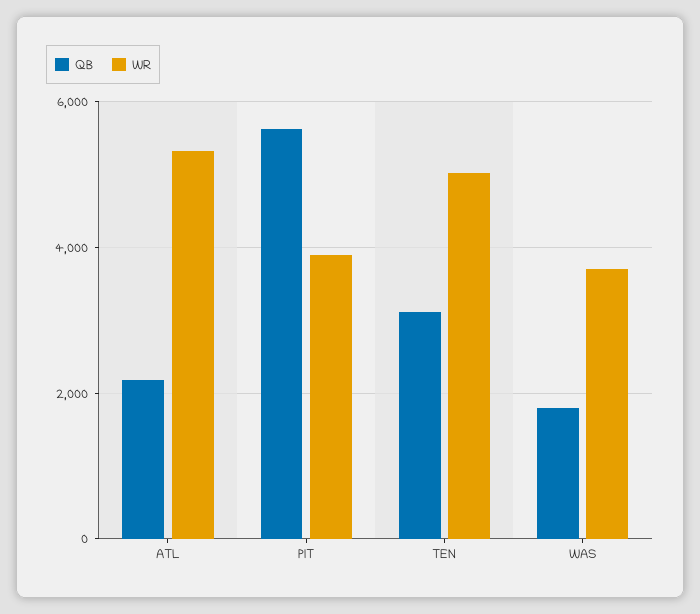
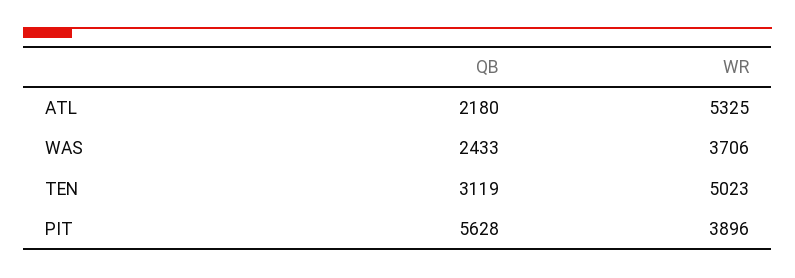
  {
    "QB": {
      "ATL": 2180,
      "PIT": 5628,
      "TEN": 3119,
-     "WAS": 1800
+     "WAS": 2433
    },
    "WR": {
      "ATL": 5325,
      "PIT": 3896,
      "TEN": 5023,
      "WAS": 3706
    }
  }

